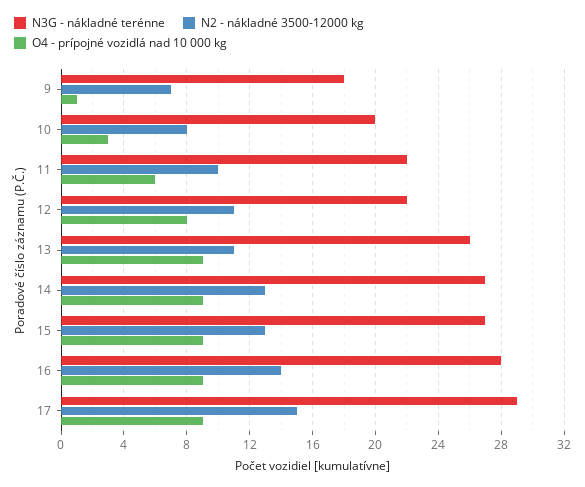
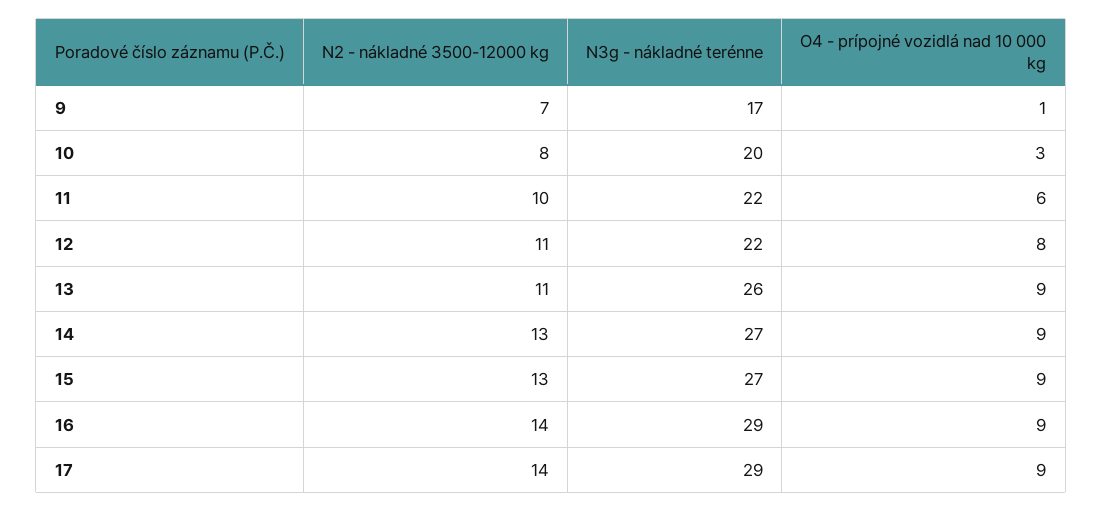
  {
    "N3G - nákladné terénne": {
-     "9": 18,
+     "9": 17,
      "10": 20,
      "11": 22,
      "12": 22,
      "13": 26,
      "14": 27,
      "15": 27,
-     "16": 28,
+     "16": 29,
      "17": 29
    },
    "N2 - nákladné 3500-12000 kg": {
      "9": 7,
      "10": 8,
      "11": 10,
      "12": 11,
      "13": 11,
      "14": 13,
      "15": 13,
      "16": 14,
-     "17": 15
+     "17": 14
    },
    "O4 - prípojné vozidlá nad 10 000 kg": {
      "9": 1,
      "10": 3,
      "11": 6,
      "12": 8,
      "13": 9,
      "14": 9,
      "15": 9,
      "16": 9,
      "17": 9
    }
  }

